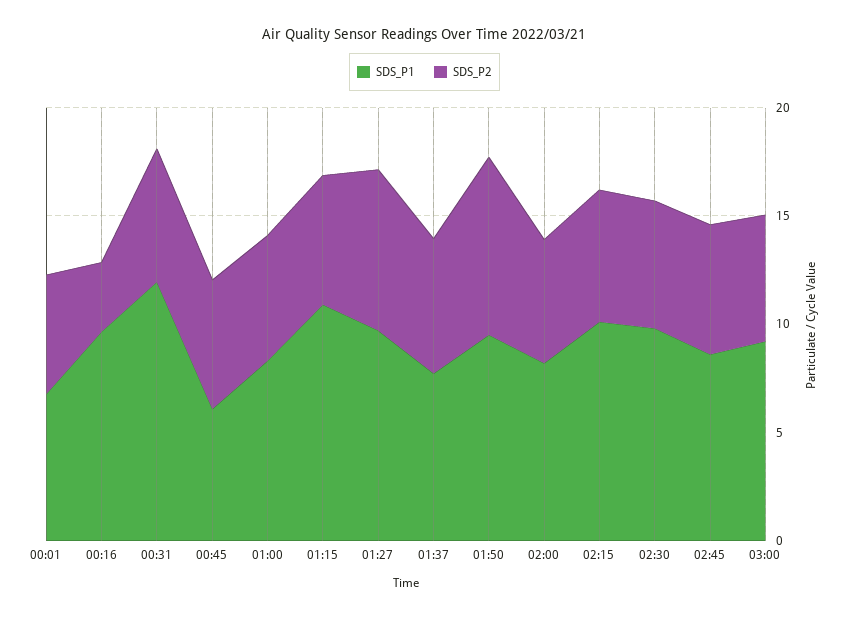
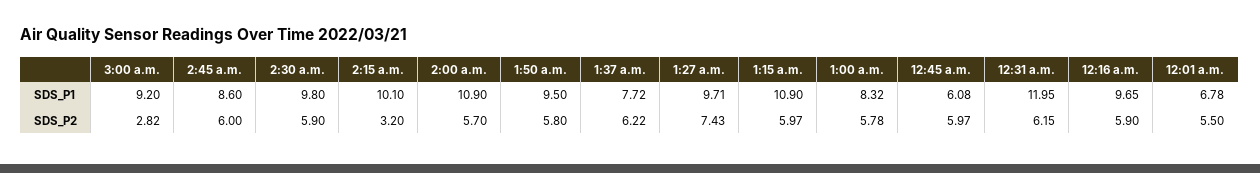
  {
    "SDS_P1": {
      "00:01": 6.78,
      "00:16": 9.65,
      "00:31": 11.95,
      "00:45": 6.08,
      "01:00": 8.32,
      "01:15": 10.9,
      "01:27": 9.71,
      "01:37": 7.72,
      "01:50": 9.5,
-     "02:00": 8,
+     "02:00": 10.9,
      "02:15": 10.1,
      "02:30": 9.8,
      "02:45": 8.6,
      "03:00": 9.2
    },
    "SDS_P2": {
      "00:01": 5.5,
-     "00:16": 3,
+     "00:16": 5.9,
      "00:31": 6.15,
      "00:45": 5.97,
      "01:00": 5.78,
      "01:15": 5.97,
      "01:27": 7.43,
      "01:37": 6.22,
-     "01:50": 8,
+     "01:50": 5.8,
      "02:00": 5.7,
-     "02:15": 6,
+     "02:15": 3.2,
      "02:30": 5.9,
      "02:45": 6,
-     "03:00": 6
+     "03:00": 2.82
    }
  }

